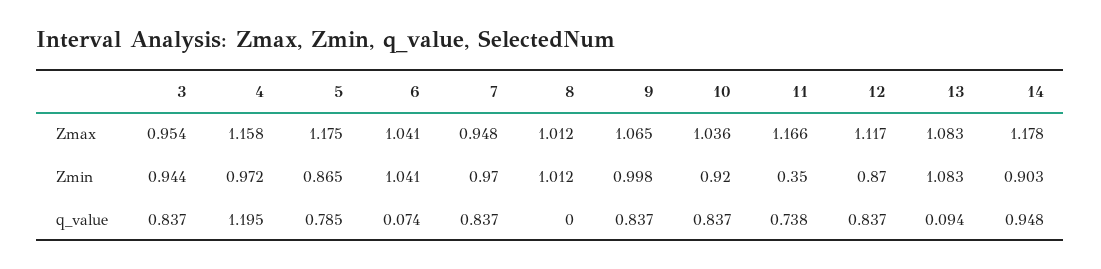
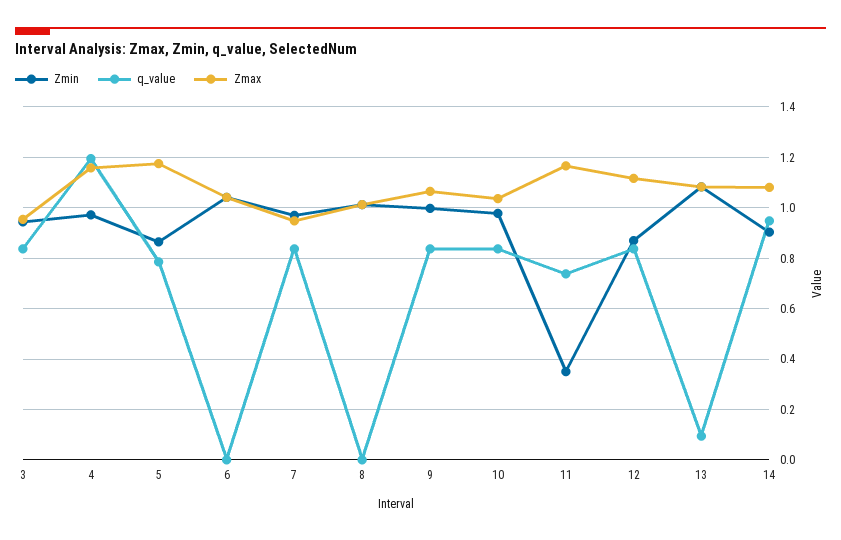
  {
    "Zmax": {
      "3": 0.954,
      "4": 1.158,
      "5": 1.175,
      "6": 1.041,
      "7": 0.948,
      "8": 1.012,
      "9": 1.065,
      "10": 1.036,
      "11": 1.166,
      "12": 1.117,
      "13": 1.083,
-     "14": 1.178
+     "14": 1.075
    },
    "Zmin": {
      "3": 0.944,
      "4": 0.972,
      "5": 0.865,
      "6": 1.041,
      "7": 0.97,
      "8": 1.012,
      "9": 0.998,
-     "10": 0.92,
+     "10": 0.975,
      "11": 0.35,
      "12": 0.87,
      "13": 1.083,
      "14": 0.903
    },
    "q_value": {
      "3": 0.837,
      "4": 1.195,
      "5": 0.785,
-     "6": 0.074,
+     "6": 0,
      "7": 0.837,
      "8": 0,
      "9": 0.837,
      "10": 0.837,
      "11": 0.738,
      "12": 0.837,
      "13": 0.094,
      "14": 0.948
    }
  }

